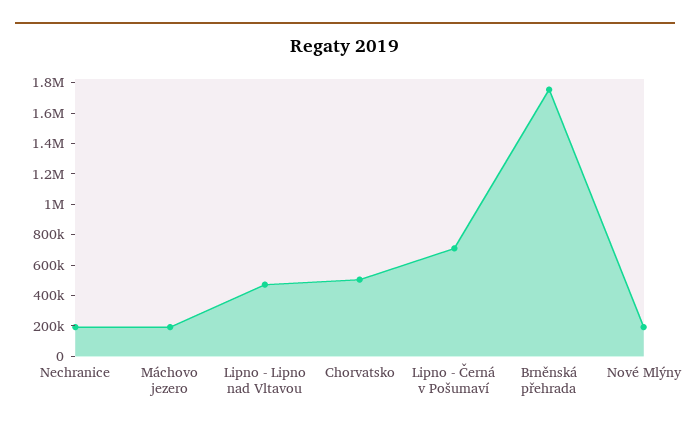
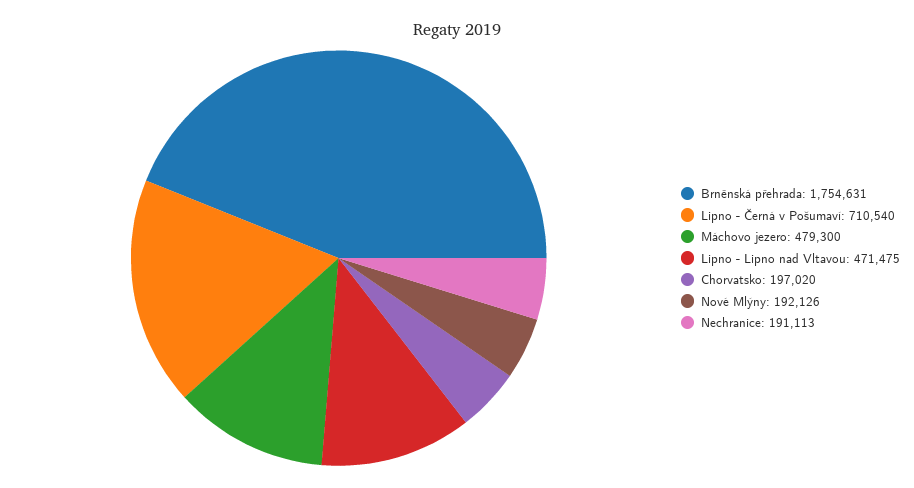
  {
    "Nechranice": 191113,
-   "Máchovo jezero": 200000,
+   "Máchovo jezero": 479300,
    "Lipno - Lipno nad Vltavou": 471475,
-   "Chorvatsko": 500000,
+   "Chorvatsko": 197020,
    "Lipno - Černá v Pošumaví": 710540,
    "Brněnská přehrada": 1754631,
    "Nové Mlýny": 192126
  }

